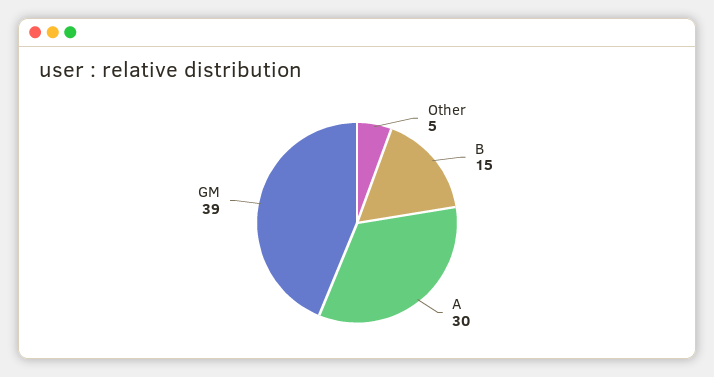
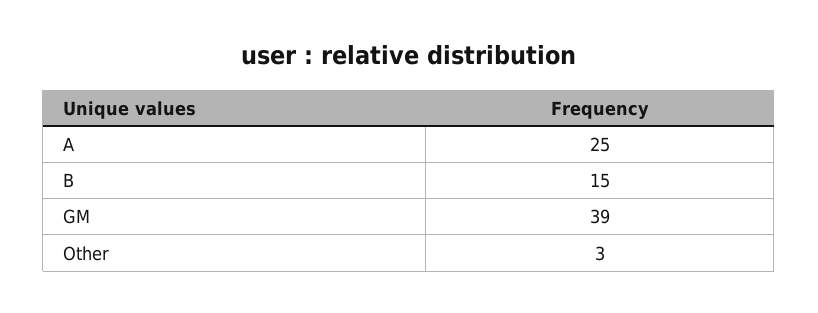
  {
-   "Other": 5,
+   "Other": 3,
    "B": 15,
-   "A": 30,
+   "A": 25,
    "GM": 39
  }

